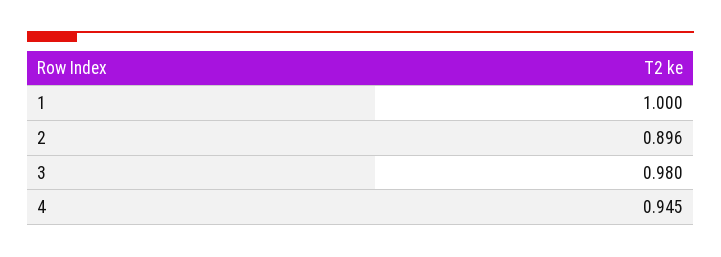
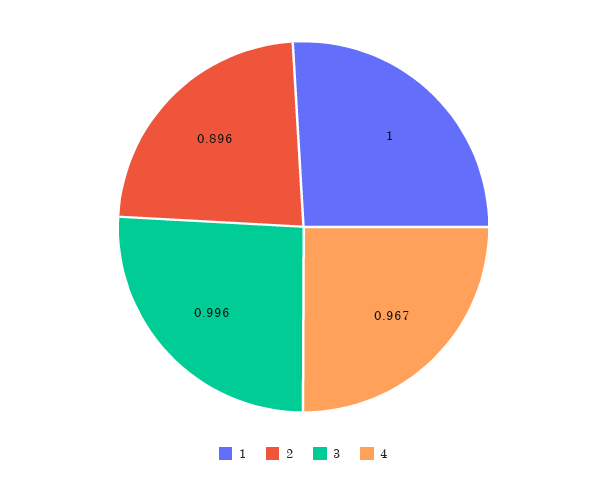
  {
    "1": 1,
    "2": 0.896,
-   "3": 0.98,
+   "3": 0.996,
-   "4": 0.945
+   "4": 0.967
  }

